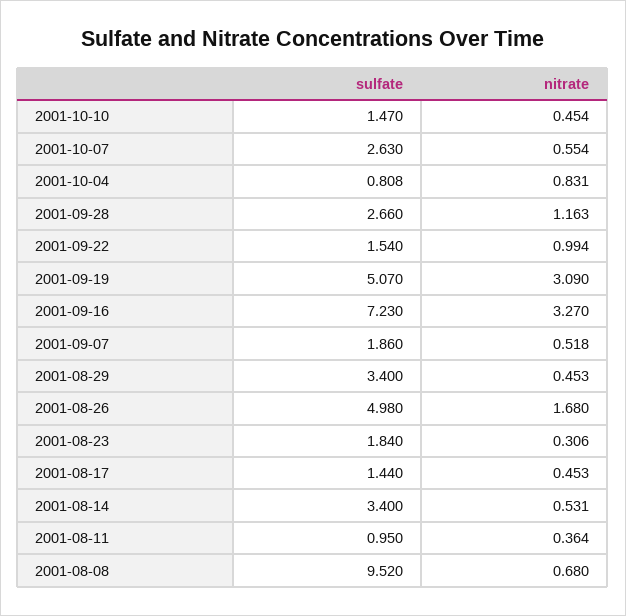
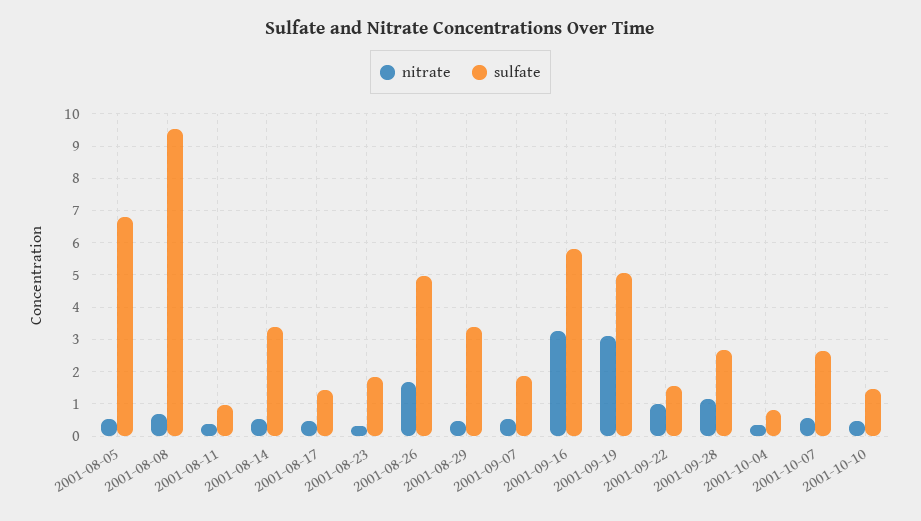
  {
    "sulfate": {
      "2001-10-10": 1.47,
      "2001-10-07": 2.63,
      "2001-10-04": 0.808,
      "2001-09-28": 2.66,
      "2001-09-22": 1.54,
      "2001-09-19": 5.07,
-     "2001-09-16": 7.23,
+     "2001-09-16": 5.8,
      "2001-09-07": 1.86,
      "2001-08-29": 3.4,
      "2001-08-26": 4.98,
      "2001-08-23": 1.84,
      "2001-08-17": 1.44,
      "2001-08-14": 3.4,
      "2001-08-11": 0.95,
-     "2001-08-08": 9.52
+     "2001-08-08": 9.52,
+     "2001-08-05": 6.8
    },
    "nitrate": {
      "2001-10-10": 0.454,
      "2001-10-07": 0.554,
-     "2001-10-04": 0.831,
+     "2001-10-04": 0.4,
      "2001-09-28": 1.163,
      "2001-09-22": 0.994,
      "2001-09-19": 3.09,
      "2001-09-16": 3.27,
      "2001-09-07": 0.518,
      "2001-08-29": 0.453,
      "2001-08-26": 1.68,
      "2001-08-23": 0.306,
      "2001-08-17": 0.453,
      "2001-08-14": 0.531,
      "2001-08-11": 0.364,
-     "2001-08-08": 0.68
+     "2001-08-08": 0.68,
+     "2001-08-05": 0.6
    }
  }

